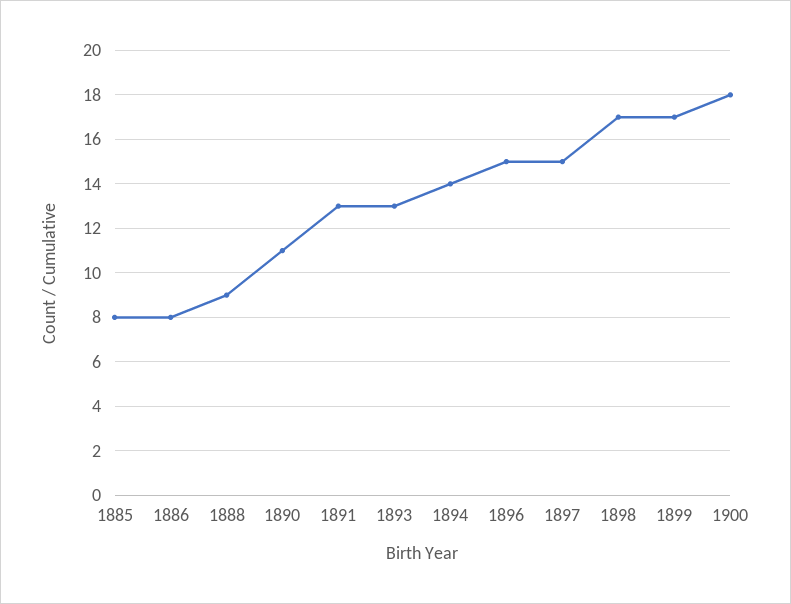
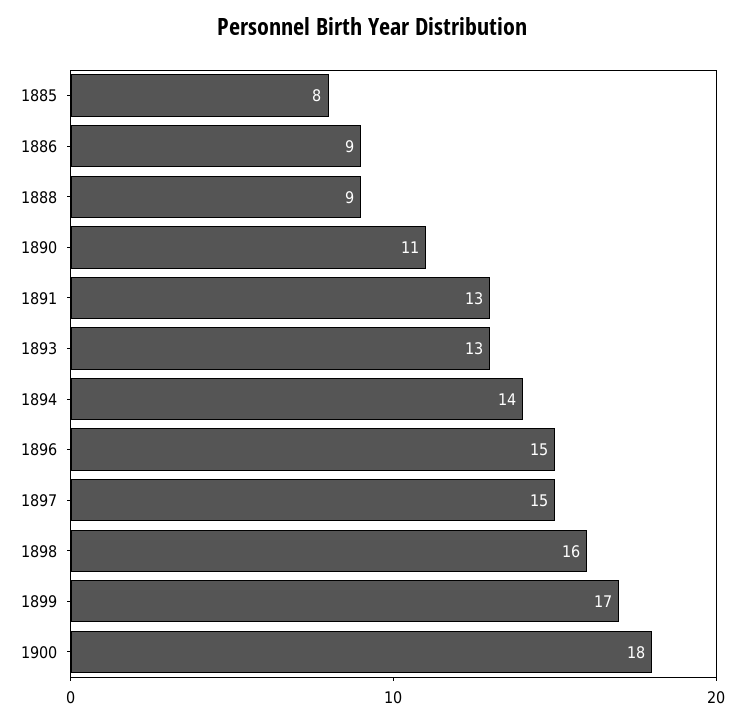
  {
    "1885": 8,
-   "1886": 8,
+   "1886": 9,
    "1888": 9,
    "1890": 11,
    "1891": 13,
    "1893": 13,
    "1894": 14,
    "1896": 15,
    "1897": 15,
-   "1898": 17,
+   "1898": 16,
    "1899": 17,
    "1900": 18
  }

